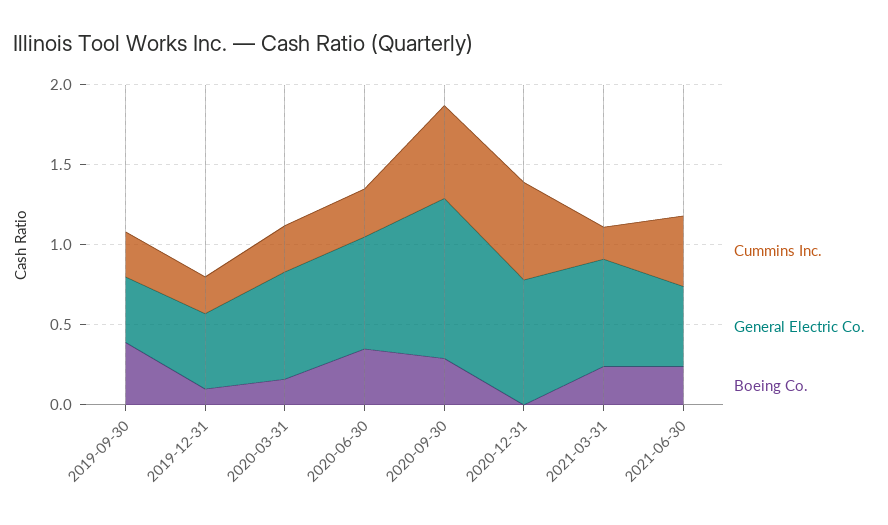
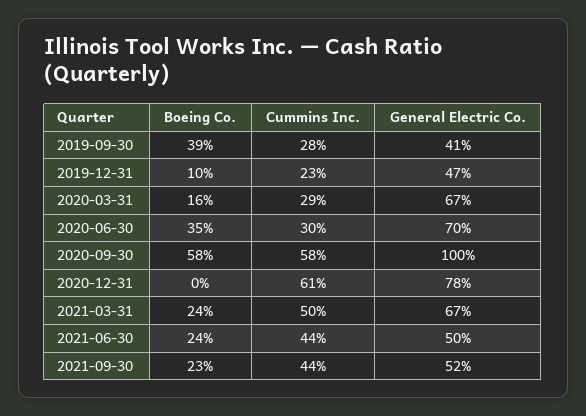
  {
    "Cummins Inc.": {
      "2019-09-30": 0.28,
      "2019-12-31": 0.23,
      "2020-03-31": 0.29,
      "2020-06-30": 0.3,
      "2020-09-30": 0.58,
      "2020-12-31": 0.61,
-     "2021-03-31": 0.2,
+     "2021-03-31": 0.5,
-     "2021-06-30": 0.44
+     "2021-06-30": 0.44,
+     "2021-09-30": 0.44
    },
    "General Electric Co.": {
      "2019-09-30": 0.41,
      "2019-12-31": 0.47,
      "2020-03-31": 0.67,
      "2020-06-30": 0.7,
      "2020-09-30": 1,
      "2020-12-31": 0.78,
      "2021-03-31": 0.67,
-     "2021-06-30": 0.5
+     "2021-06-30": 0.5,
+     "2021-09-30": 0.52
    },
    "Boeing Co.": {
      "2019-09-30": 0.39,
      "2019-12-31": 0.1,
      "2020-03-31": 0.16,
      "2020-06-30": 0.35,
-     "2020-09-30": 0.3,
+     "2020-09-30": 0.58,
      "2020-12-31": 0,
      "2021-03-31": 0.24,
-     "2021-06-30": 0.24
+     "2021-06-30": 0.24,
+     "2021-09-30": 0.23
    }
  }

